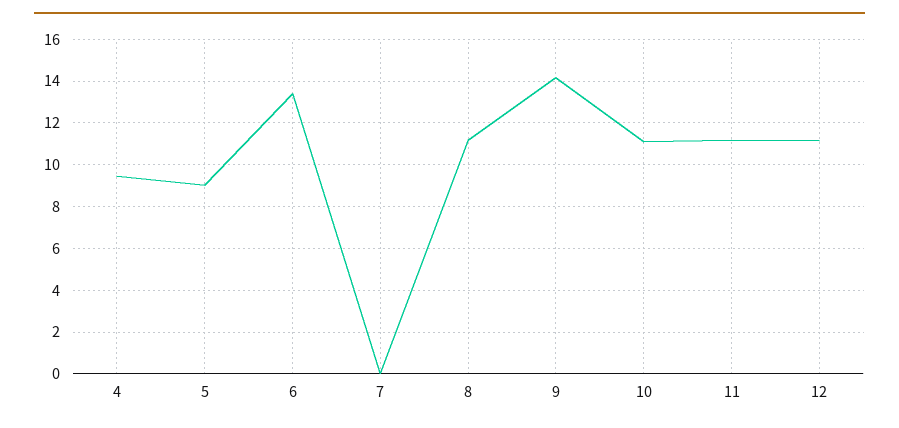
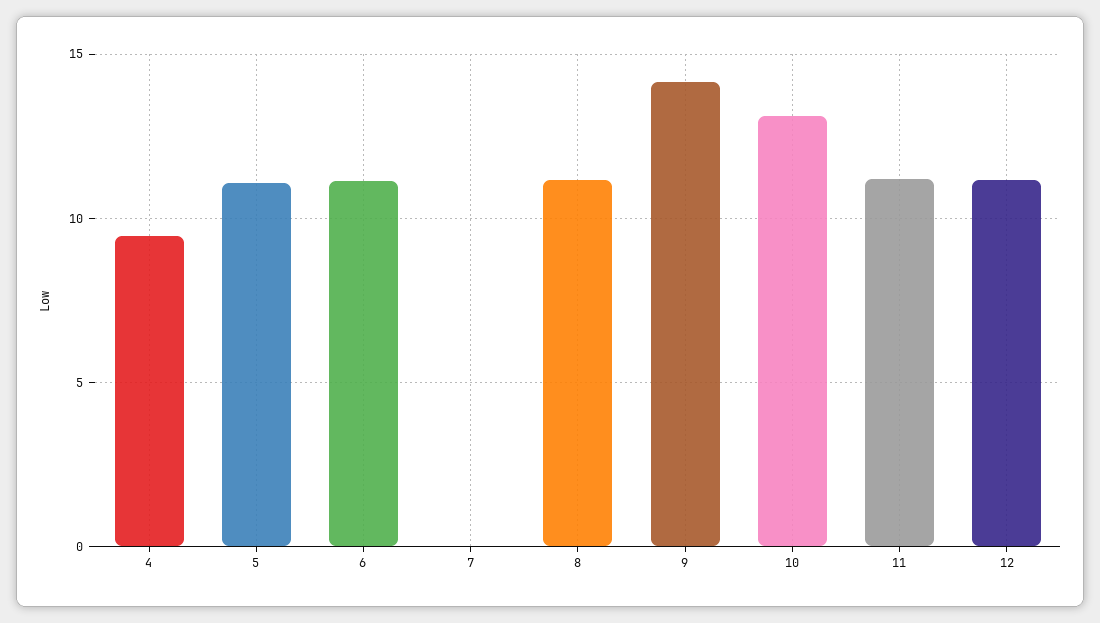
  {
    "4": 9.5,
-   "5": 9,
+   "5": 11,
-   "6": 13.5,
+   "6": 11,
    "7": 0,
    "8": 11,
    "9": 14,
-   "10": 11,
+   "10": 13,
    "11": 11,
    "12": 11
  }

